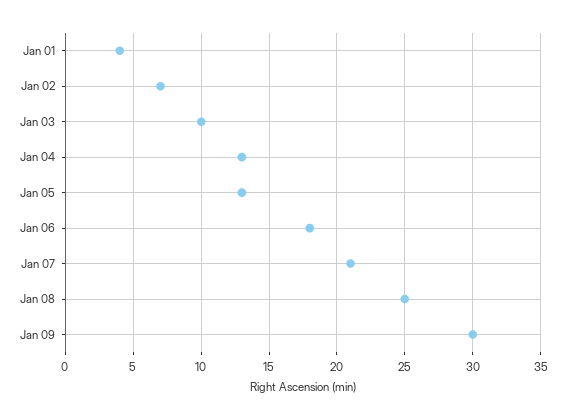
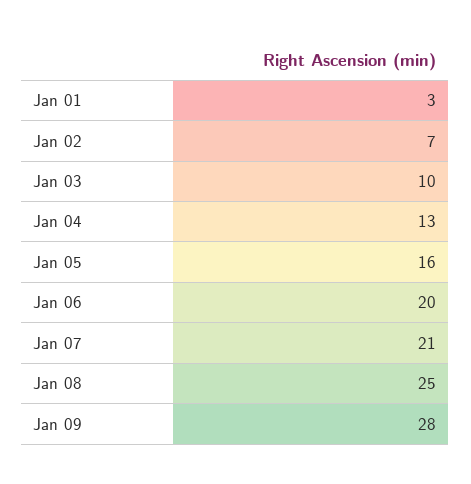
  {
-   "Jan 01": 4,
+   "Jan 01": 3,
    "Jan 02": 7,
    "Jan 03": 10,
    "Jan 04": 13,
-   "Jan 05": 13,
+   "Jan 05": 16,
-   "Jan 06": 18,
+   "Jan 06": 20,
    "Jan 07": 21,
    "Jan 08": 25,
-   "Jan 09": 30
+   "Jan 09": 28
  }

